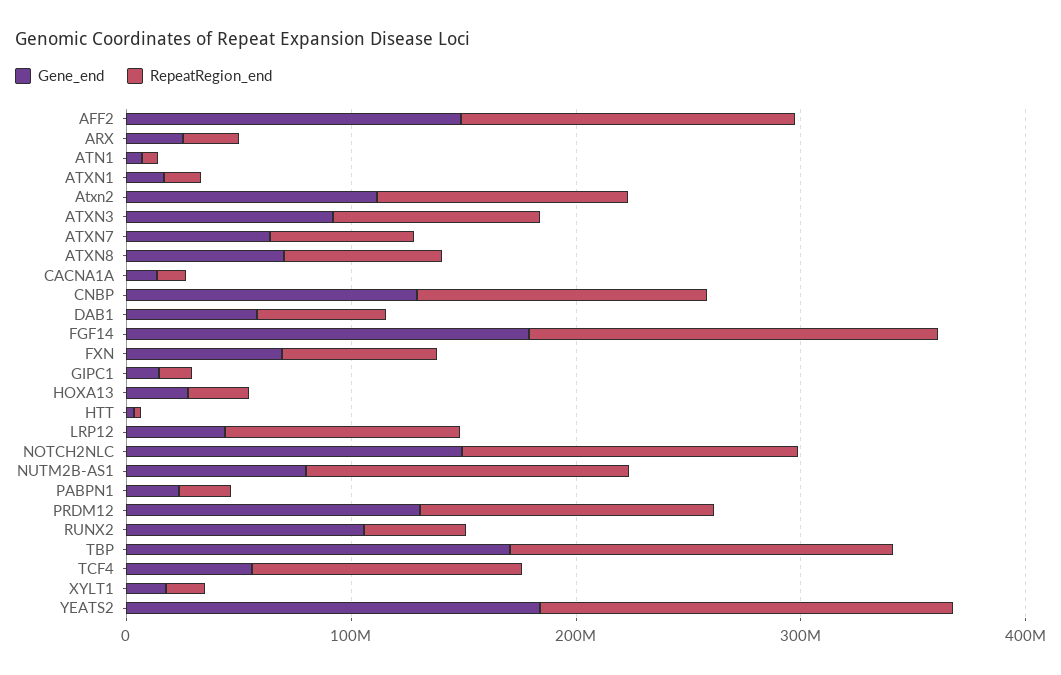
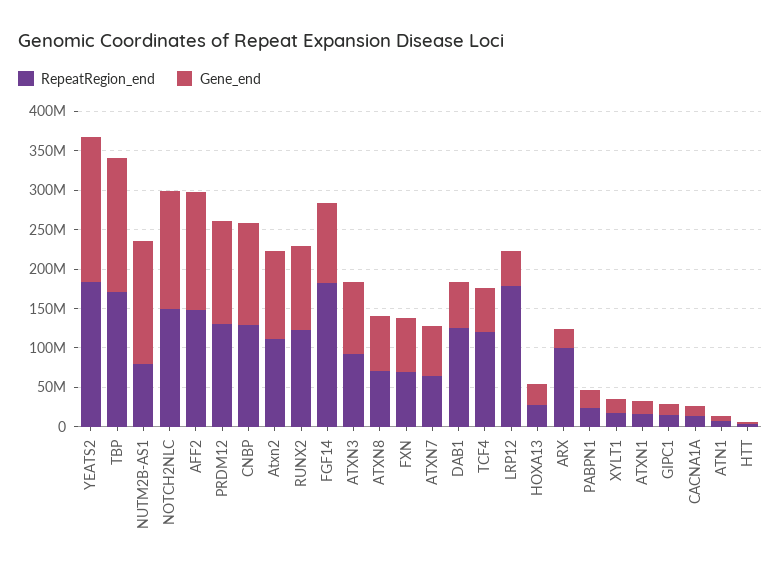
  {
    "Gene_end": {
      "AFF2": 140000000,
      "ARX": 20000000,
      "ATN1": 0,
      "ATXN1": 20000000,
      "Atxn2": 120000000,
      "ATXN3": 100000000,
      "ATXN7": 60000000,
      "ATXN8": 80000000,
      "CACNA1A": 20000000,
      "CNBP": 120000000,
      "DAB1": 60000000,
-     "FGF14": 180000000,
+     "FGF14": 100000000,
      "FXN": 60000000,
      "GIPC1": 20000000,
      "HOXA13": 20000000,
      "HTT": 0,
      "LRP12": 40000000,
      "NOTCH2NLC": 140000000,
-     "NUTM2B-AS1": 80000000,
+     "NUTM2B-AS1": 150000000,
      "PABPN1": 20000000,
      "PRDM12": 140000000,
      "RUNX2": 100000000,
      "TBP": 180000000,
      "TCF4": 60000000,
      "XYLT1": 20000000,
      "YEATS2": 180000000
    },
    "RepeatRegion_end": {
      "AFF2": 140000000,
-     "ARX": 20000000,
+     "ARX": 100000000,
      "ATN1": 0,
      "ATXN1": 20000000,
      "Atxn2": 120000000,
      "ATXN3": 100000000,
      "ATXN7": 60000000,
      "ATXN8": 80000000,
      "CACNA1A": 20000000,
      "CNBP": 120000000,
-     "DAB1": 60000000,
+     "DAB1": 125000000,
      "FGF14": 180000000,
      "FXN": 60000000,
      "GIPC1": 20000000,
      "HOXA13": 20000000,
      "HTT": 0,
-     "LRP12": 100000000,
+     "LRP12": 175000000,
      "NOTCH2NLC": 140000000,
-     "NUTM2B-AS1": 140000000,
+     "NUTM2B-AS1": 75000000,
      "PABPN1": 20000000,
      "PRDM12": 140000000,
-     "RUNX2": 40000000,
+     "RUNX2": 125000000,
      "TBP": 180000000,
      "TCF4": 120000000,
      "XYLT1": 20000000,
      "YEATS2": 180000000
    }
  }

